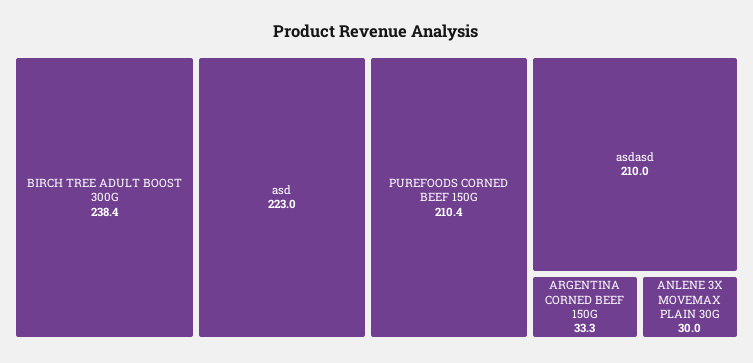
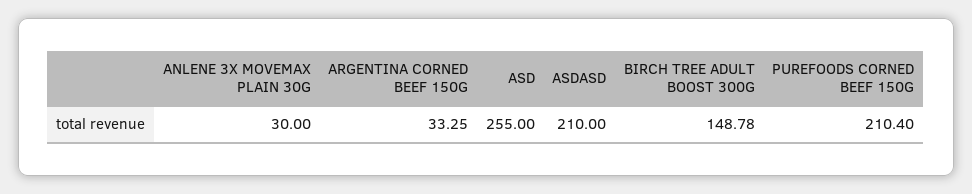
  {
-   "BIRCH TREE ADULT BOOST 300G": 238.4,
+   "BIRCH TREE ADULT BOOST 300G": 148.78,
-   "asd": 223,
+   "asd": 255,
    "PUREFOODS CORNED BEEF 150G": 210.4,
    "asdasd": 210,
    "ARGENTINA CORNED BEEF 150G": 33.25,
    "ANLENE 3X MOVEMAX PLAIN 30G": 30
  }

